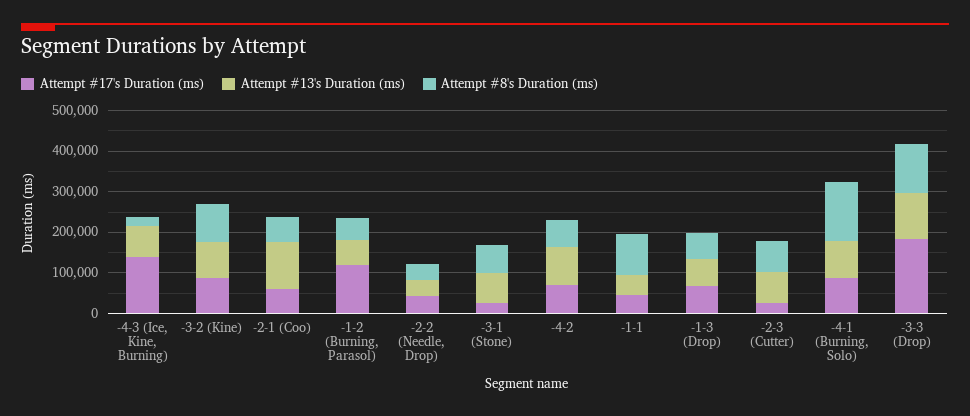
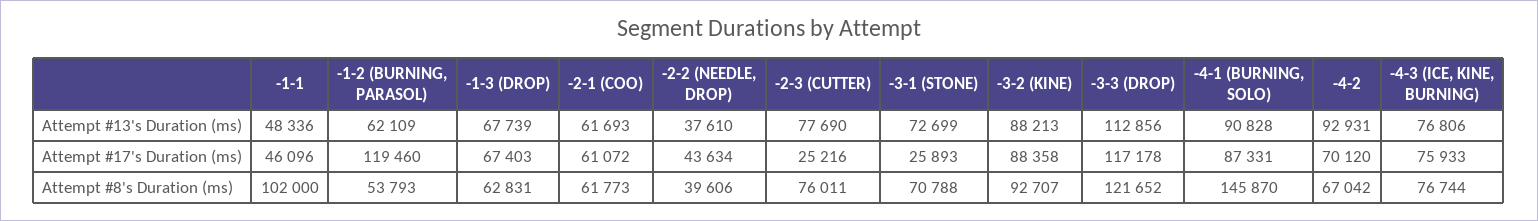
  {
    "Attempt #17's Duration (ms)": {
-     "-4-3 (Ice, Kine, Burning)": 140000,
+     "-4-3 (Ice, Kine, Burning)": 75933,
      "-3-2 (Kine)": 88358,
      "-2-1 (Coo)": 61072,
      "-1-2 (Burning, Parasol)": 119460,
      "-2-2 (Needle, Drop)": 43634,
      "-3-1 (Stone)": 25893,
      "-4-2": 70120,
      "-1-1": 46096,
      "-1-3 (Drop)": 67403,
      "-2-3 (Cutter)": 25216,
      "-4-1 (Burning, Solo)": 87331,
-     "-3-3 (Drop)": 180000
+     "-3-3 (Drop)": 117178
    },
    "Attempt #13's Duration (ms)": {
      "-4-3 (Ice, Kine, Burning)": 76806,
      "-3-2 (Kine)": 88213,
-     "-2-1 (Coo)": 120000,
+     "-2-1 (Coo)": 61693,
      "-1-2 (Burning, Parasol)": 62109,
      "-2-2 (Needle, Drop)": 37610,
      "-3-1 (Stone)": 72699,
      "-4-2": 92931,
      "-1-1": 48336,
      "-1-3 (Drop)": 67739,
      "-2-3 (Cutter)": 77690,
      "-4-1 (Burning, Solo)": 90828,
      "-3-3 (Drop)": 112856
    },
    "Attempt #8's Duration (ms)": {
-     "-4-3 (Ice, Kine, Burning)": 20000,
+     "-4-3 (Ice, Kine, Burning)": 76744,
      "-3-2 (Kine)": 92707,
      "-2-1 (Coo)": 61773,
      "-1-2 (Burning, Parasol)": 53793,
      "-2-2 (Needle, Drop)": 39606,
      "-3-1 (Stone)": 70788,
      "-4-2": 67042,
      "-1-1": 102000,
      "-1-3 (Drop)": 62831,
      "-2-3 (Cutter)": 76011,
      "-4-1 (Burning, Solo)": 145870,
      "-3-3 (Drop)": 121652
    }
  }

